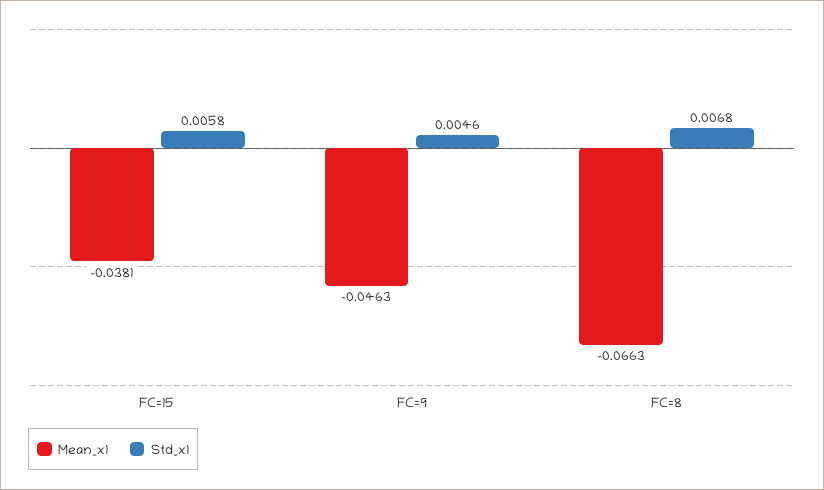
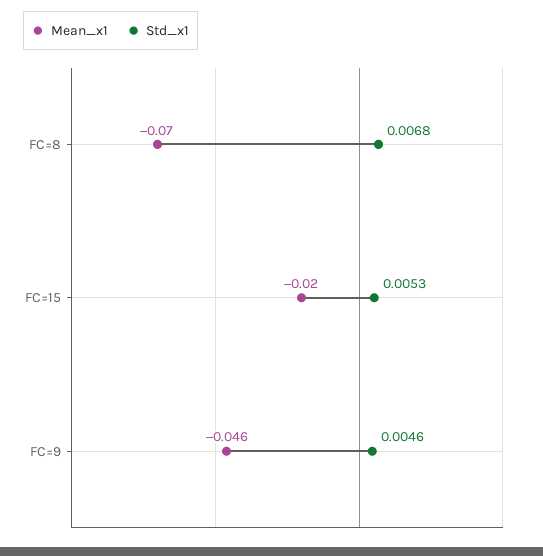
  {
    "Mean_x1": {
-     "FC=15": -0.0381,
+     "FC=15": -0.02,
      "FC=9": -0.0463,
-     "FC=8": -0.0663
+     "FC=8": -0.07
    },
    "Std_x1": {
-     "FC=15": 0.0058,
+     "FC=15": 0.0053,
      "FC=9": 0.0046,
      "FC=8": 0.0068
    }
  }

